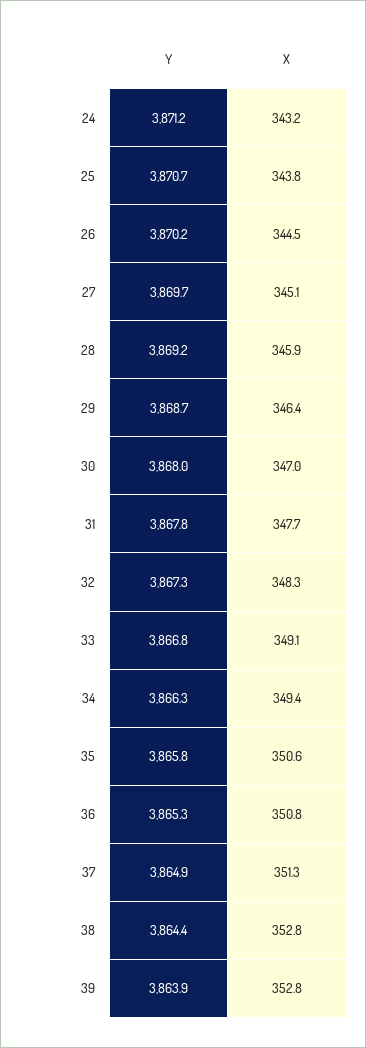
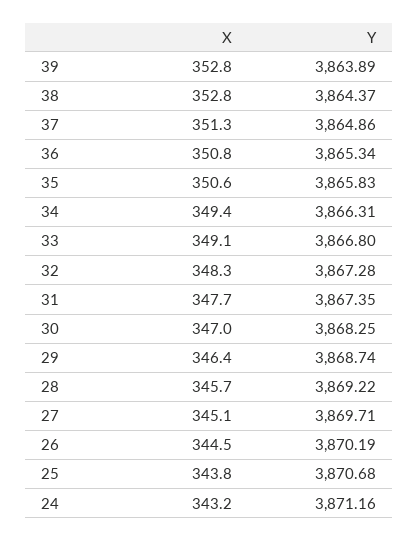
  {
    "Y": {
      "24": 3871.16,
      "25": 3870.68,
      "26": 3870.19,
      "27": 3869.71,
      "28": 3869.22,
      "29": 3868.74,
-     "30": 3868,
+     "30": 3868.25,
-     "31": 3867.8,
+     "31": 3867.35,
      "32": 3867.28,
      "33": 3866.8,
      "34": 3866.31,
      "35": 3865.83,
      "36": 3865.34,
      "37": 3864.86,
      "38": 3864.37,
      "39": 3863.89
    },
    "X": {
      "24": 343.2,
      "25": 343.8,
      "26": 344.5,
      "27": 345.1,
-     "28": 345.9,
+     "28": 345.7,
      "29": 346.4,
      "30": 347,
      "31": 347.7,
      "32": 348.3,
      "33": 349.1,
      "34": 349.4,
      "35": 350.6,
      "36": 350.8,
      "37": 351.3,
      "38": 352.8,
      "39": 352.8
    }
  }

